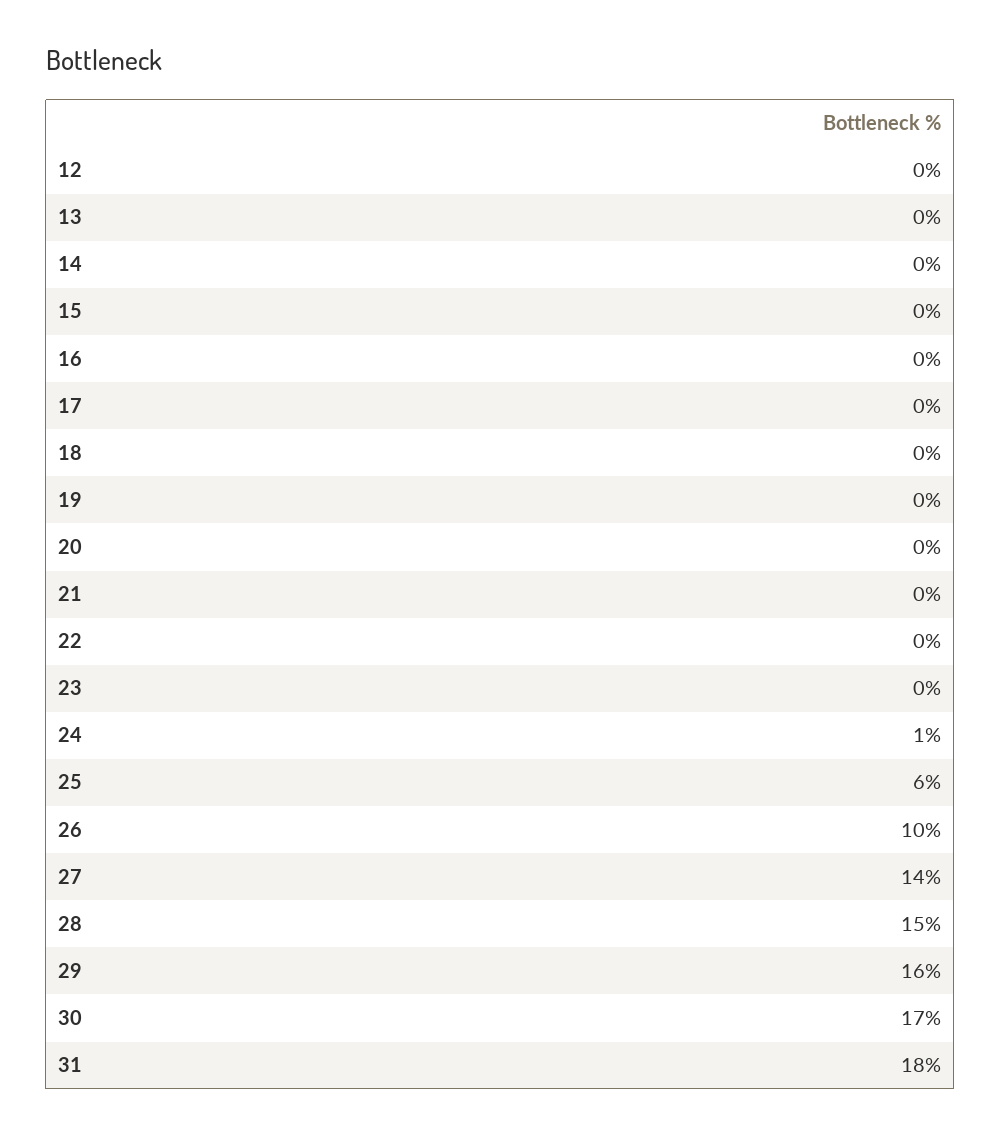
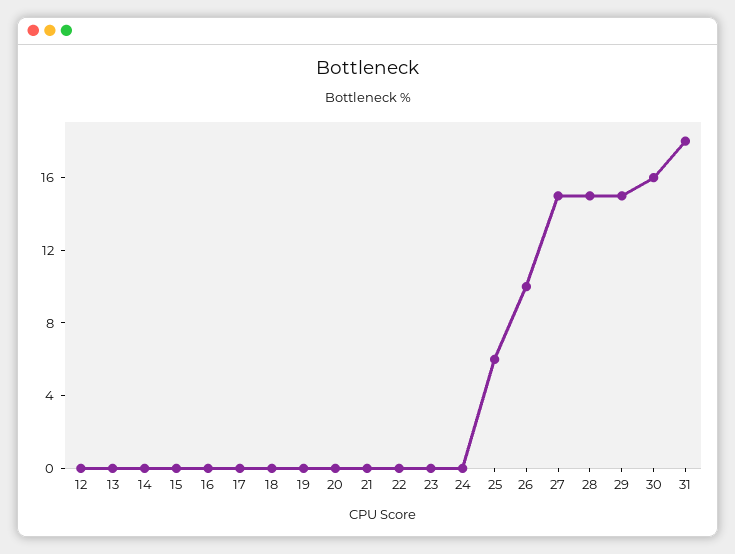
  {
    "12": 0,
    "13": 0,
    "14": 0,
    "15": 0,
    "16": 0,
    "17": 0,
    "18": 0,
    "19": 0,
    "20": 0,
    "21": 0,
    "22": 0,
    "23": 0,
-   "24": 1,
+   "24": 0,
    "25": 6,
    "26": 10,
-   "27": 14,
+   "27": 15,
    "28": 15,
-   "29": 16,
+   "29": 15,
-   "30": 17,
+   "30": 16,
    "31": 18
  }

